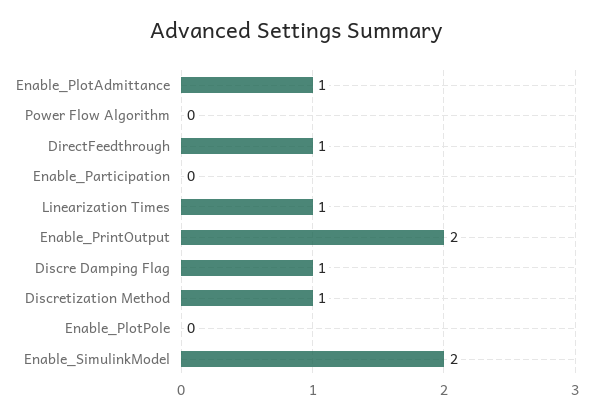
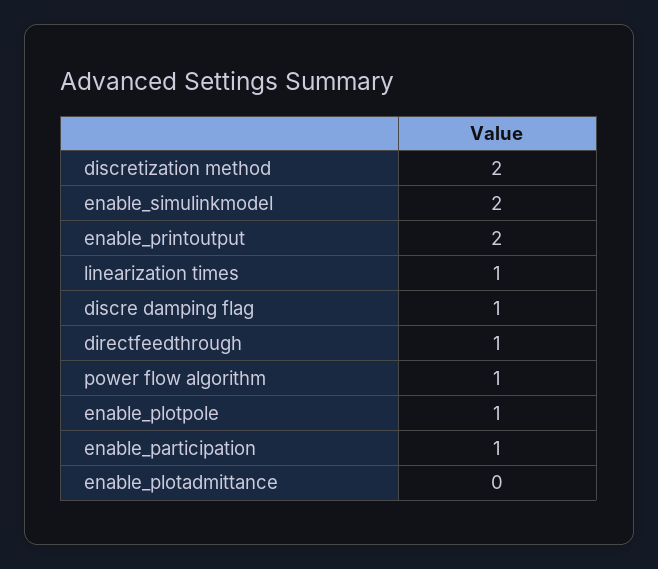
  {
-   "Enable_PlotAdmittance": 1,
+   "Enable_PlotAdmittance": 0,
-   "Power Flow Algorithm": 0,
+   "Power Flow Algorithm": 1,
    "DirectFeedthrough": 1,
-   "Enable_Participation": 0,
+   "Enable_Participation": 1,
    "Linearization Times": 1,
    "Enable_PrintOutput": 2,
    "Discre Damping Flag": 1,
-   "Discretization Method": 1,
+   "Discretization Method": 2,
-   "Enable_PlotPole": 0,
+   "Enable_PlotPole": 1,
    "Enable_SimulinkModel": 2
  }

